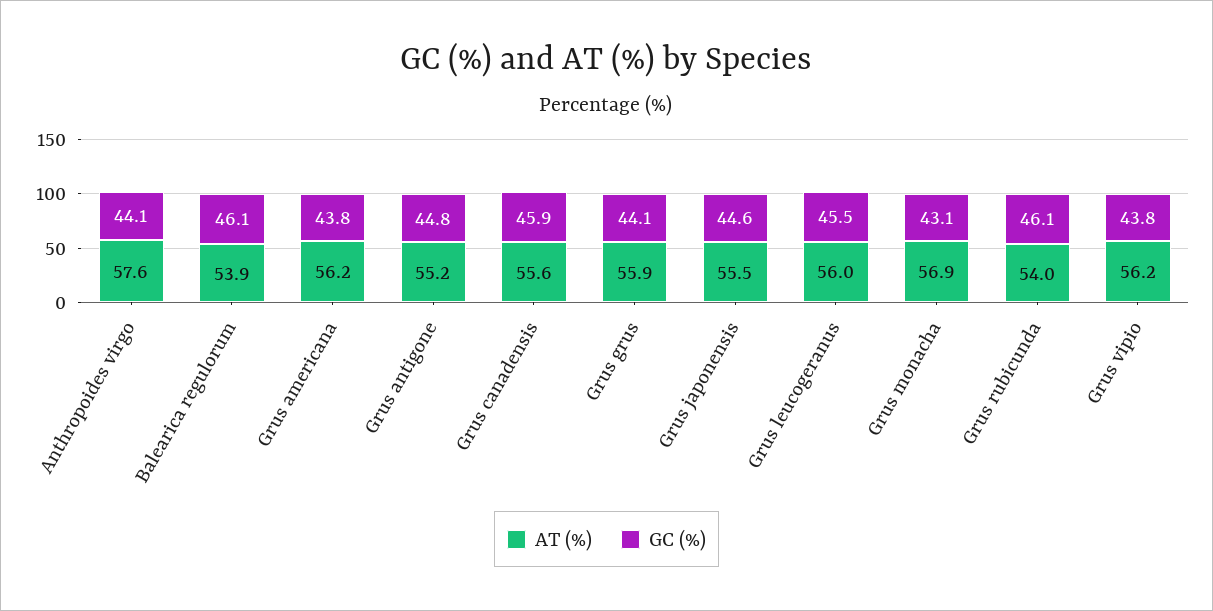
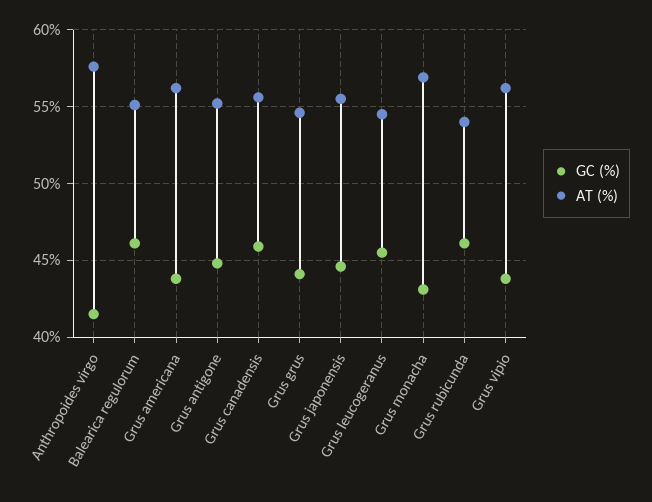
  {
    "AT (%)": {
      "Anthropoides virgo": 57.6,
-     "Balearica regulorum": 53.9,
+     "Balearica regulorum": 55,
      "Grus americana": 56.2,
      "Grus antigone": 55.2,
      "Grus canadensis": 55.6,
-     "Grus grus": 55.9,
+     "Grus grus": 54.5,
      "Grus japonensis": 55.5,
-     "Grus leucogeranus": 56,
+     "Grus leucogeranus": 54.5,
      "Grus monacha": 56.9,
      "Grus rubicunda": 54,
      "Grus vipio": 56.2
    },
    "GC (%)": {
-     "Anthropoides virgo": 44.1,
+     "Anthropoides virgo": 41.5,
      "Balearica regulorum": 46.1,
      "Grus americana": 43.8,
      "Grus antigone": 44.8,
      "Grus canadensis": 45.9,
      "Grus grus": 44.1,
      "Grus japonensis": 44.6,
      "Grus leucogeranus": 45.5,
      "Grus monacha": 43.1,
      "Grus rubicunda": 46.1,
      "Grus vipio": 43.8
    }
  }

